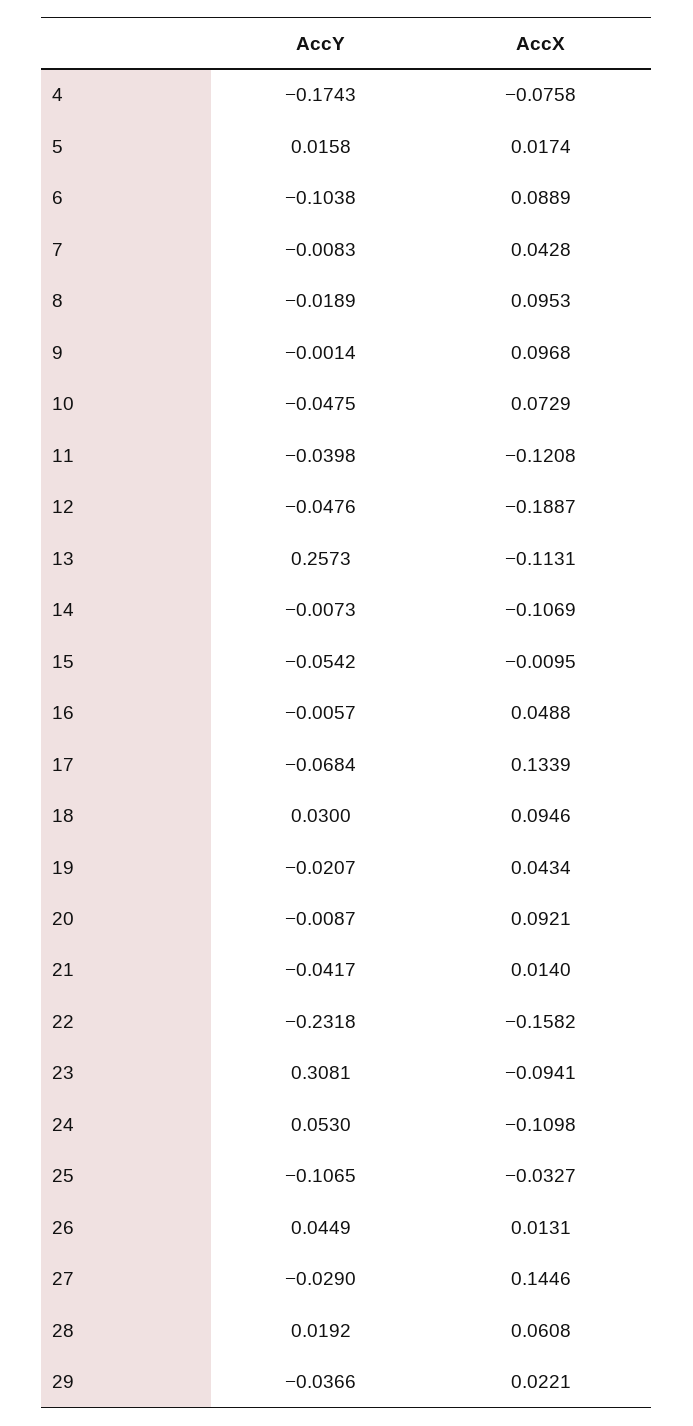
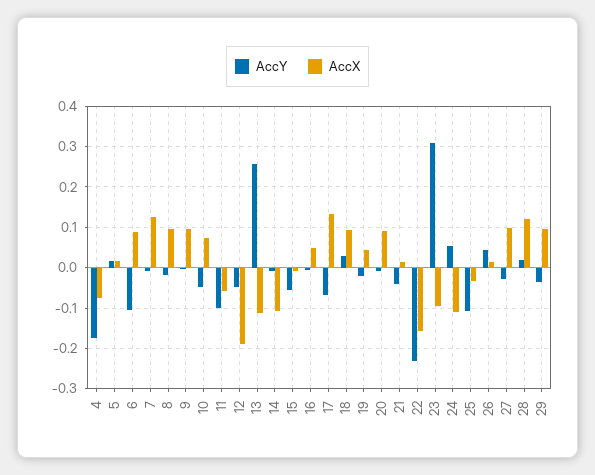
  {
    "AccY": {
      "4": -0.1743,
      "5": 0.0158,
      "6": -0.1038,
      "7": -0.0083,
      "8": -0.0189,
      "9": -0.0014,
      "10": -0.0475,
-     "11": -0.0398,
+     "11": -0.1,
      "12": -0.0476,
      "13": 0.2573,
      "14": -0.0073,
      "15": -0.0542,
      "16": -0.0057,
      "17": -0.0684,
      "18": 0.03,
      "19": -0.0207,
      "20": -0.0087,
      "21": -0.0417,
      "22": -0.2318,
      "23": 0.3081,
      "24": 0.053,
      "25": -0.1065,
      "26": 0.0449,
      "27": -0.029,
      "28": 0.0192,
      "29": -0.0366
    },
    "AccX": {
      "4": -0.0758,
      "5": 0.0174,
      "6": 0.0889,
-     "7": 0.0428,
+     "7": 0.12,
      "8": 0.0953,
      "9": 0.0968,
      "10": 0.0729,
-     "11": -0.1208,
+     "11": -0.06,
      "12": -0.1887,
      "13": -0.1131,
      "14": -0.1069,
      "15": -0.0095,
      "16": 0.0488,
      "17": 0.1339,
      "18": 0.0946,
      "19": 0.0434,
      "20": 0.0921,
      "21": 0.014,
      "22": -0.1582,
      "23": -0.0941,
      "24": -0.1098,
      "25": -0.0327,
      "26": 0.0131,
-     "27": 0.1446,
+     "27": 0.1,
-     "28": 0.0608,
+     "28": 0.12,
-     "29": 0.0221
+     "29": 0.1
    }
  }

